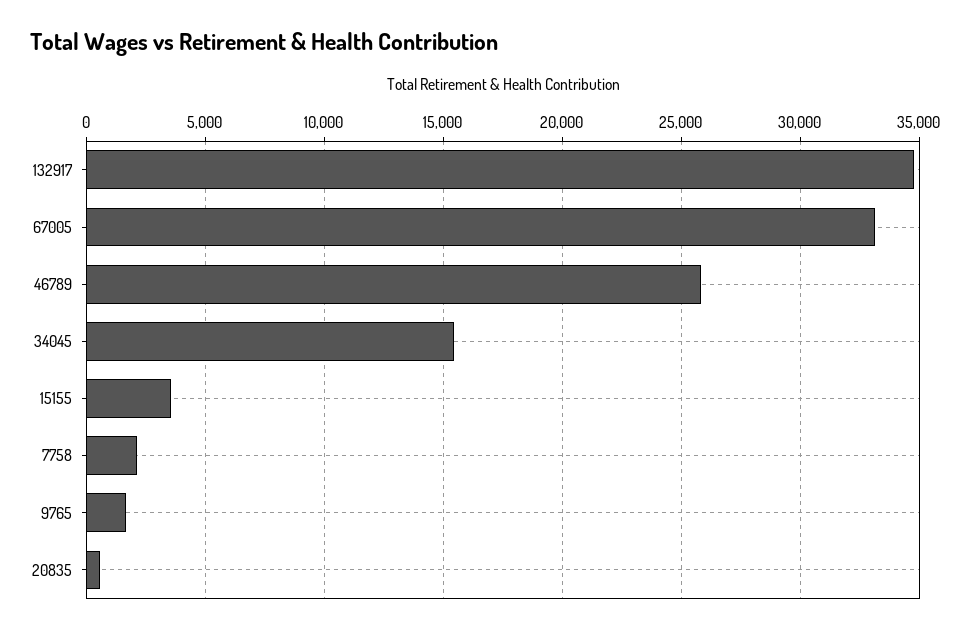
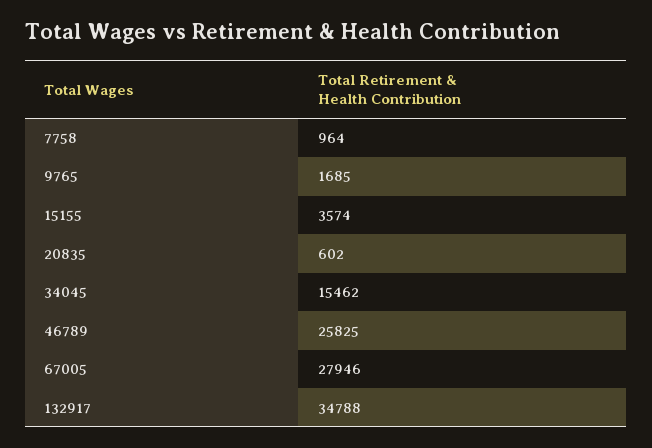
  {
    "132917": 34788,
-   "67005": 33000,
+   "67005": 27946,
    "46789": 25825,
    "34045": 15462,
    "15155": 3574,
-   "7758": 2000,
+   "7758": 964,
    "9765": 1685,
    "20835": 602
  }

